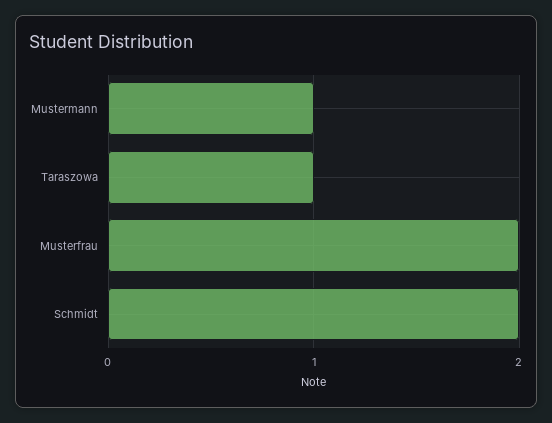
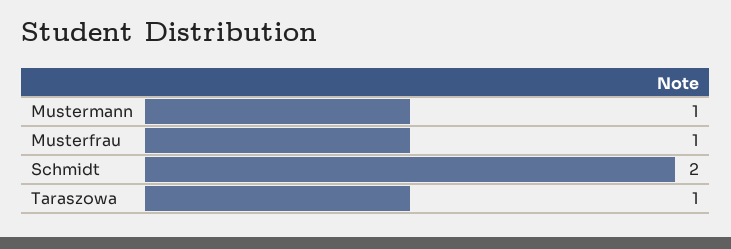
  {
    "Mustermann": 1,
    "Taraszowa": 1,
-   "Musterfrau": 2,
+   "Musterfrau": 1,
    "Schmidt": 2
  }

